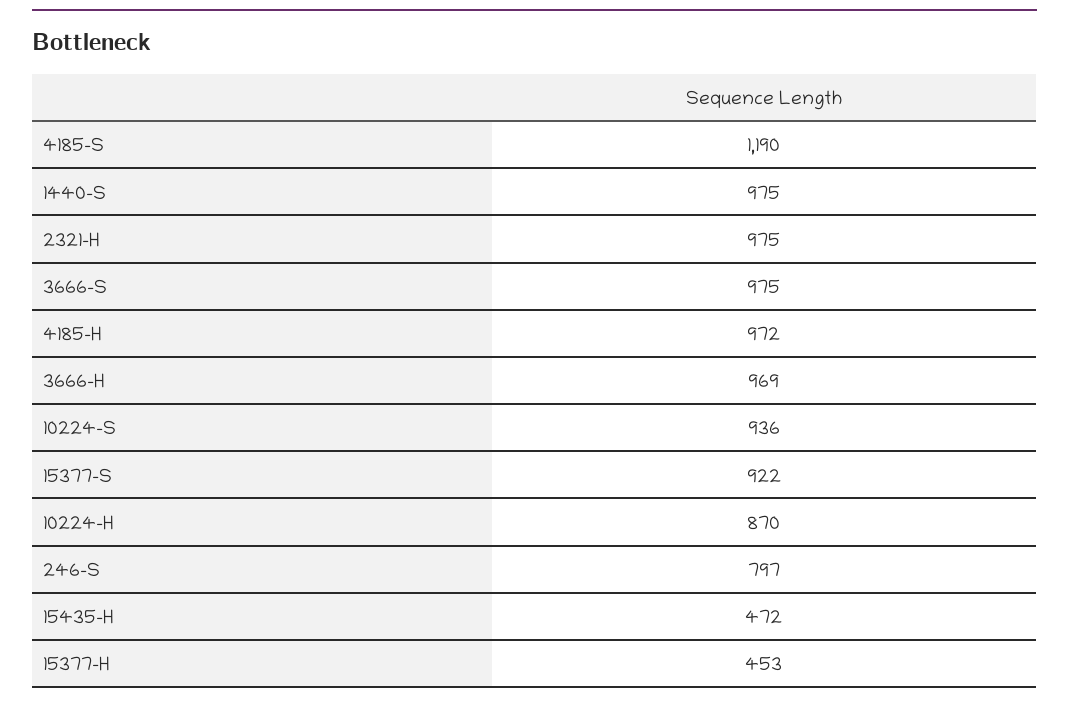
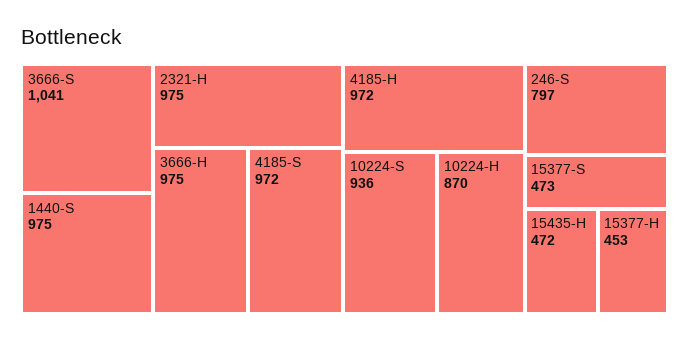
  {
-   "4185-S": 1190,
+   "4185-S": 972,
    "1440-S": 975,
    "2321-H": 975,
-   "3666-S": 975,
+   "3666-S": 1041,
    "4185-H": 972,
-   "3666-H": 969,
+   "3666-H": 975,
    "10224-S": 936,
-   "15377-S": 922,
+   "15377-S": 473,
    "10224-H": 870,
    "246-S": 797,
    "15435-H": 472,
    "15377-H": 453
  }

